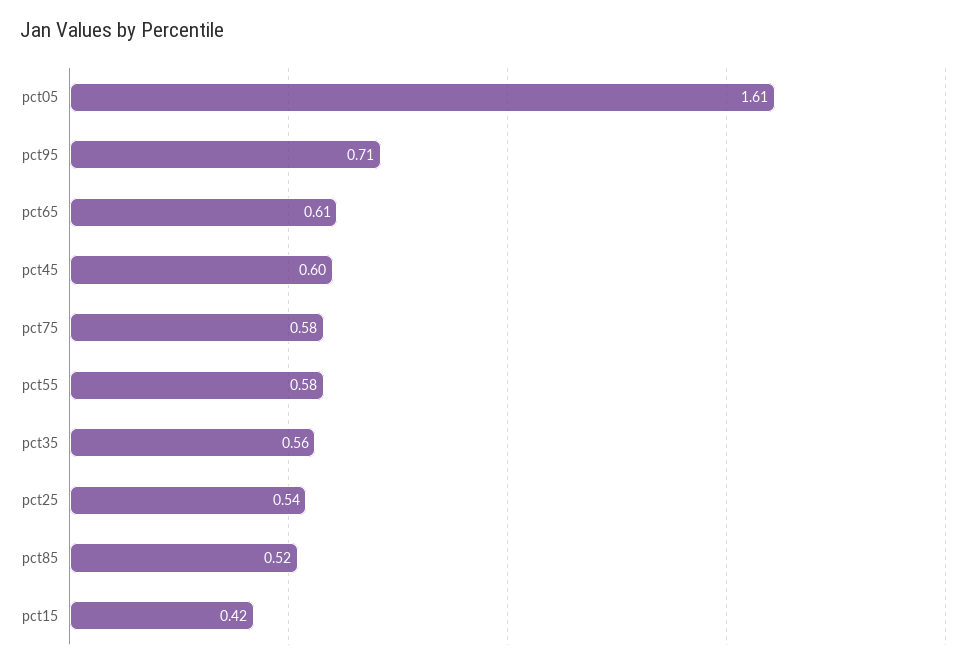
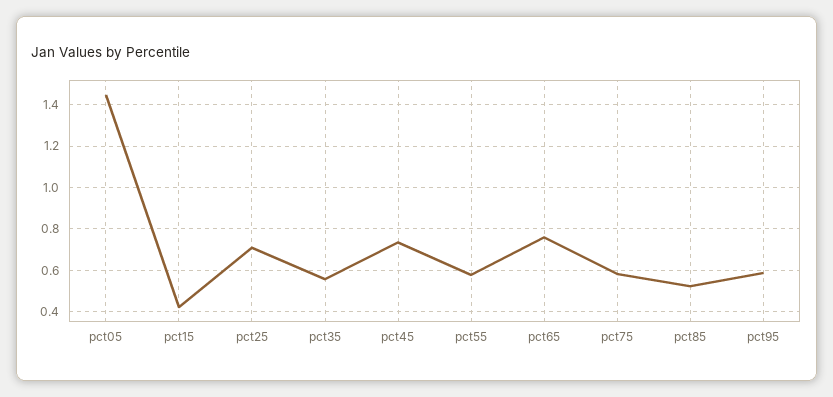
  {
-   "pct05": 1.61,
+   "pct05": 1.45,
-   "pct95": 0.71,
+   "pct95": 0.6,
-   "pct65": 0.61,
+   "pct65": 0.75,
-   "pct45": 0.6,
+   "pct45": 0.75,
    "pct75": 0.58,
    "pct55": 0.58,
    "pct35": 0.56,
-   "pct25": 0.54,
+   "pct25": 0.7,
    "pct85": 0.52,
    "pct15": 0.42
  }

